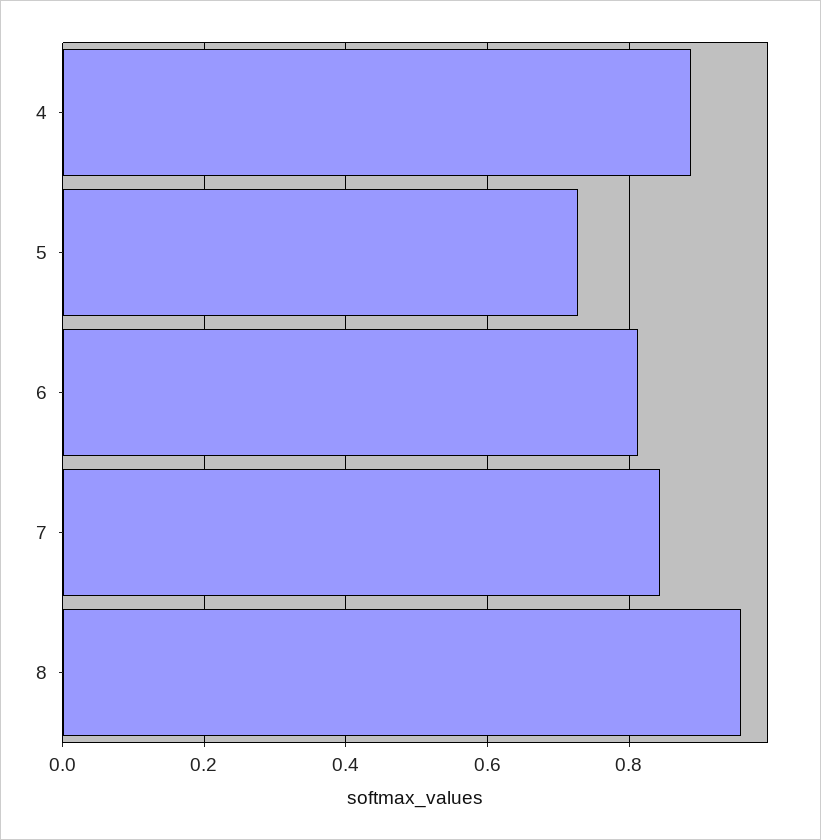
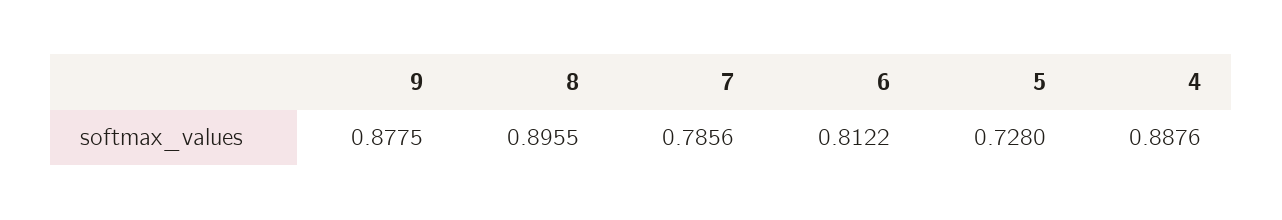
  {
    "4": 0.8876,
    "5": 0.728,
    "6": 0.8122,
-   "7": 0.84,
+   "7": 0.7856,
-   "8": 0.96
+   "8": 0.8955,
+   "9": 0.8775
  }

